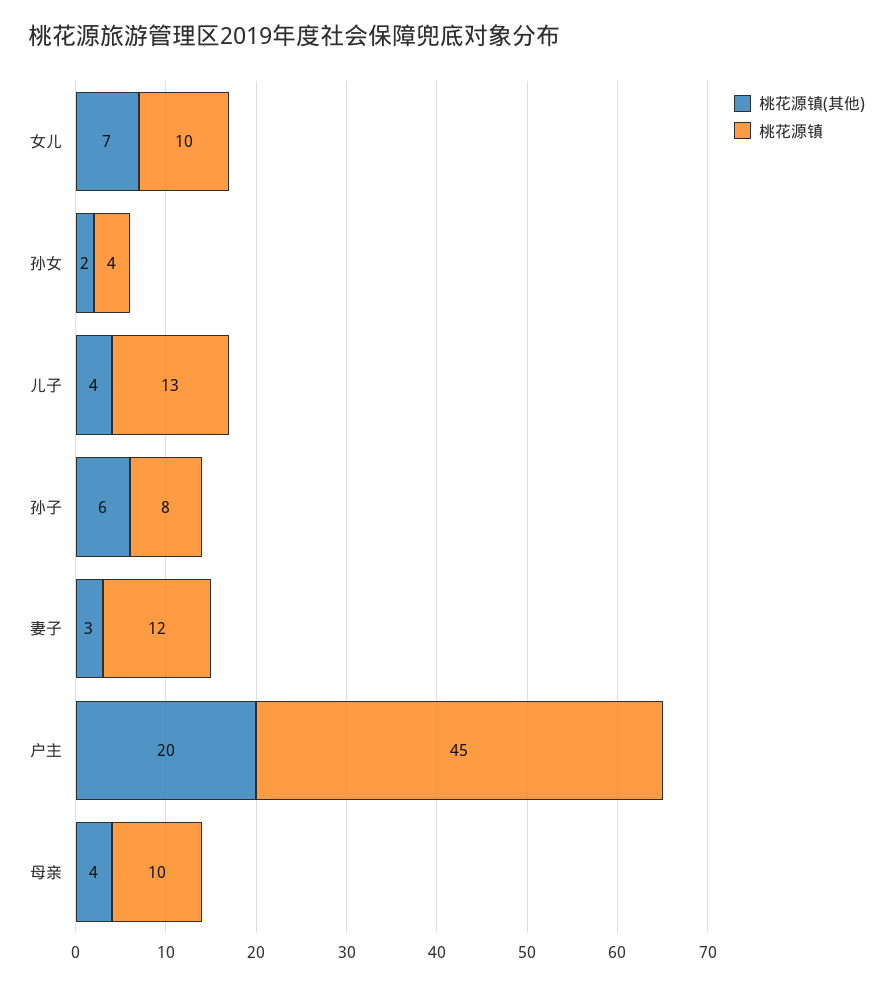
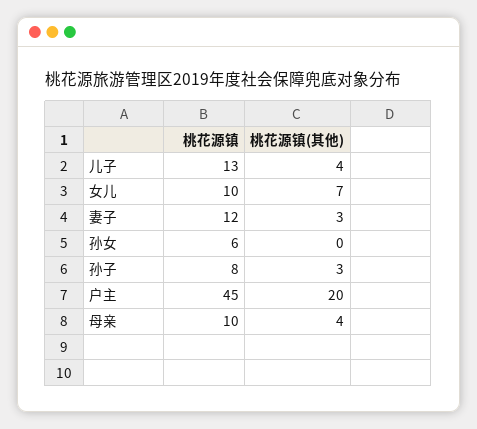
  {
    "桃花源镇(其他)": {
      "女儿": 7,
-     "孙女": 2,
+     "孙女": 0,
      "儿子": 4,
-     "孙子": 6,
+     "孙子": 3,
      "妻子": 3,
      "户主": 20,
      "母亲": 4
    },
    "桃花源镇": {
      "女儿": 10,
-     "孙女": 4,
+     "孙女": 6,
      "儿子": 13,
      "孙子": 8,
      "妻子": 12,
      "户主": 45,
      "母亲": 10
    }
  }

